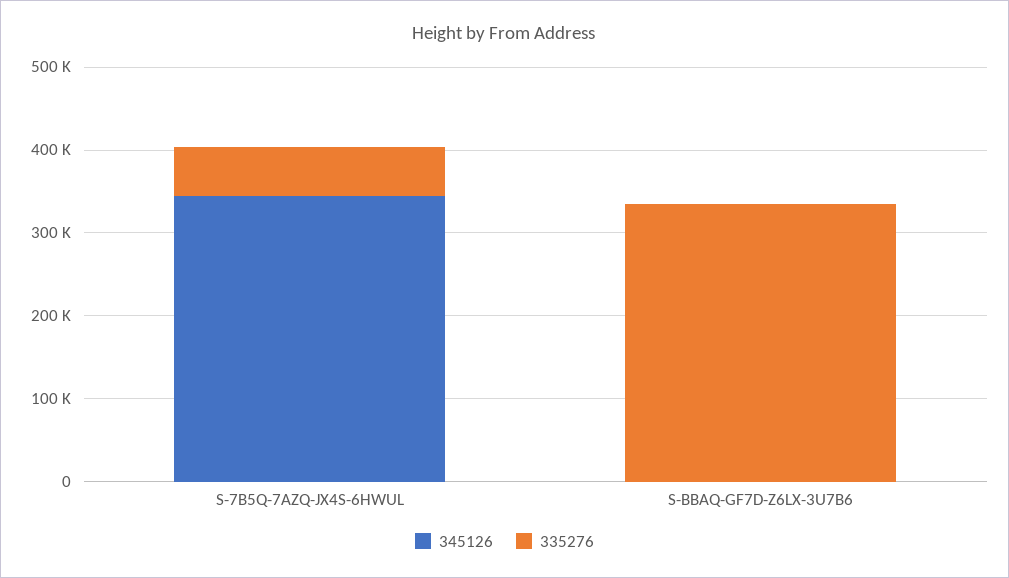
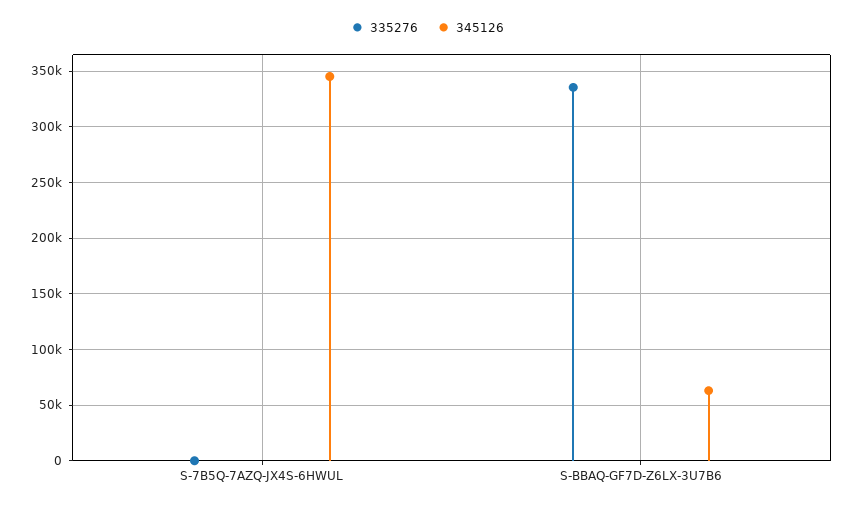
  {
    "345126": {
      "S-7B5Q-7AZQ-JX4S-6HWUL": 350000,
-     "S-BBAQ-GF7D-Z6LX-3U7B6": 0
+     "S-BBAQ-GF7D-Z6LX-3U7B6": 60000
    },
    "335276": {
-     "S-7B5Q-7AZQ-JX4S-6HWUL": 60000,
+     "S-7B5Q-7AZQ-JX4S-6HWUL": 0,
      "S-BBAQ-GF7D-Z6LX-3U7B6": 340000
    }
  }

